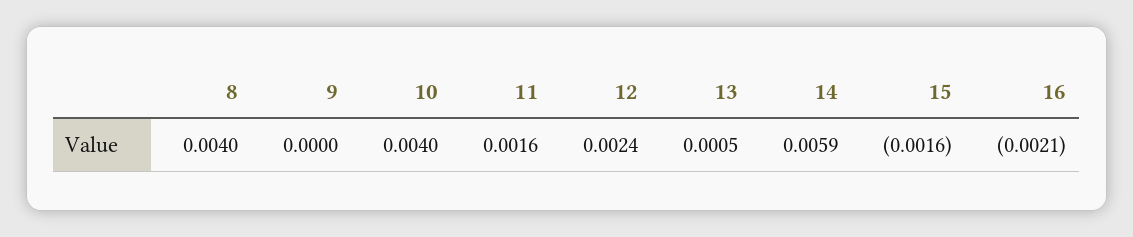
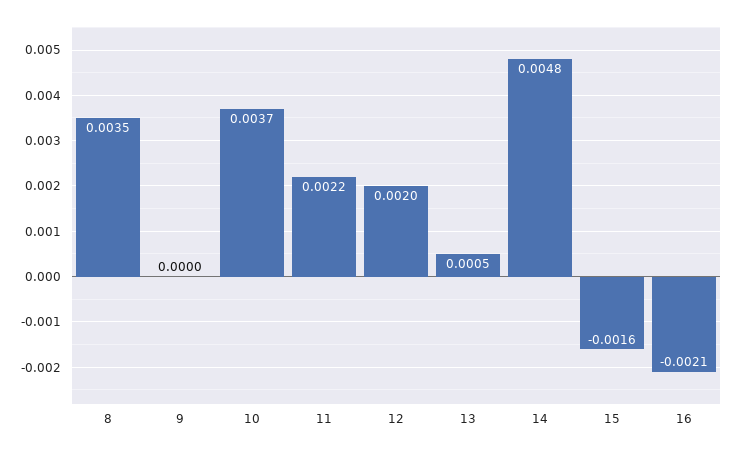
  {
-   "8": 0.004,
+   "8": 0.0035,
    "9": 0,
-   "10": 0.004,
+   "10": 0.0037,
-   "11": 0.0016,
+   "11": 0.0022,
-   "12": 0.0024,
+   "12": 0.002,
    "13": 0.0005,
-   "14": 0.0059,
+   "14": 0.0048,
    "15": -0.0016,
    "16": -0.0021
  }

